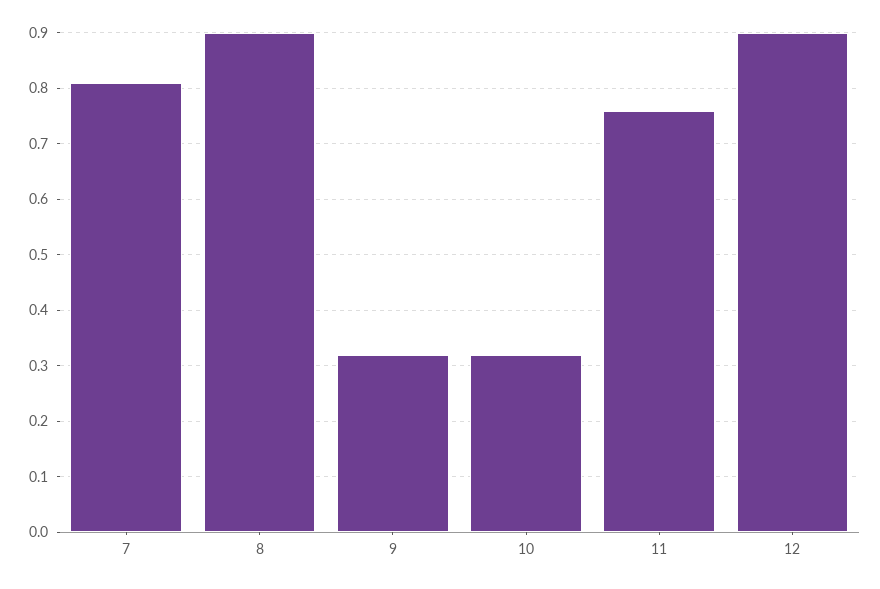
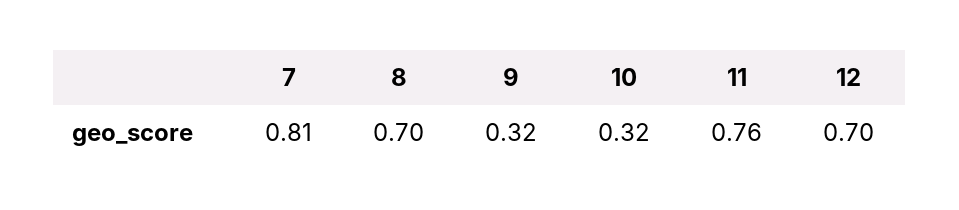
  {
    "7": 0.81,
-   "8": 0.9,
+   "8": 0.7,
    "9": 0.32,
    "10": 0.32,
    "11": 0.76,
-   "12": 0.9
+   "12": 0.7
  }

